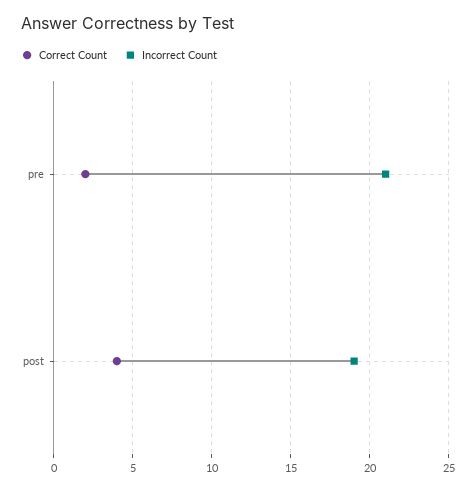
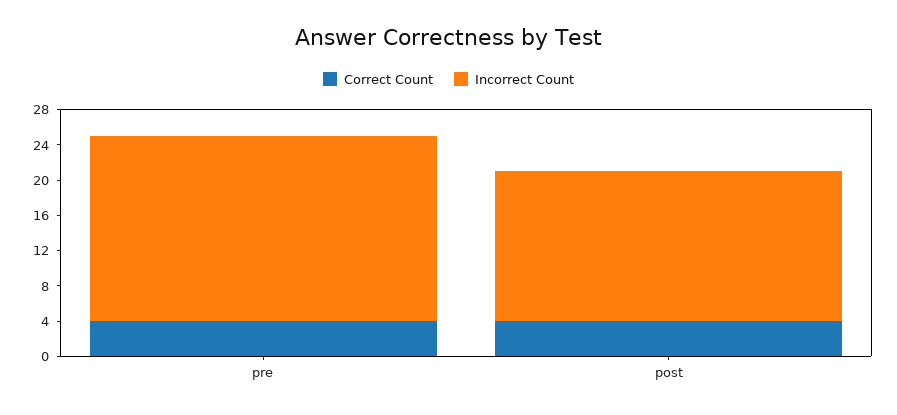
  {
    "Correct Count": {
-     "pre": 2,
+     "pre": 4,
      "post": 4
    },
    "Incorrect Count": {
      "pre": 21,
-     "post": 19
+     "post": 17
    }
  }

